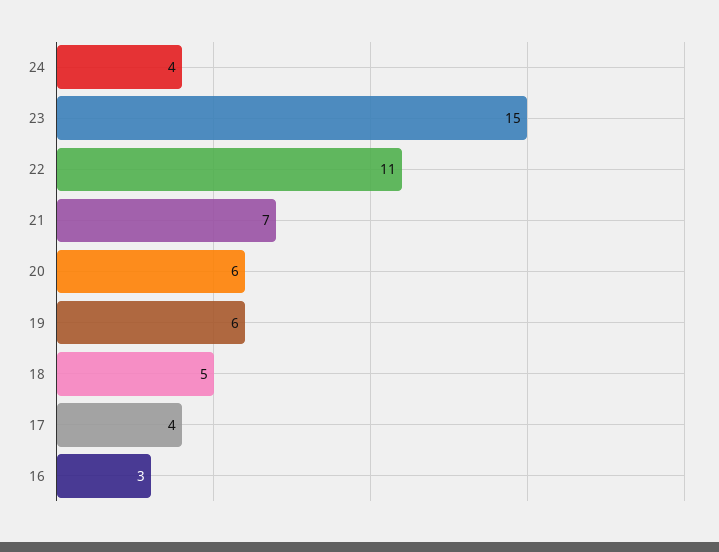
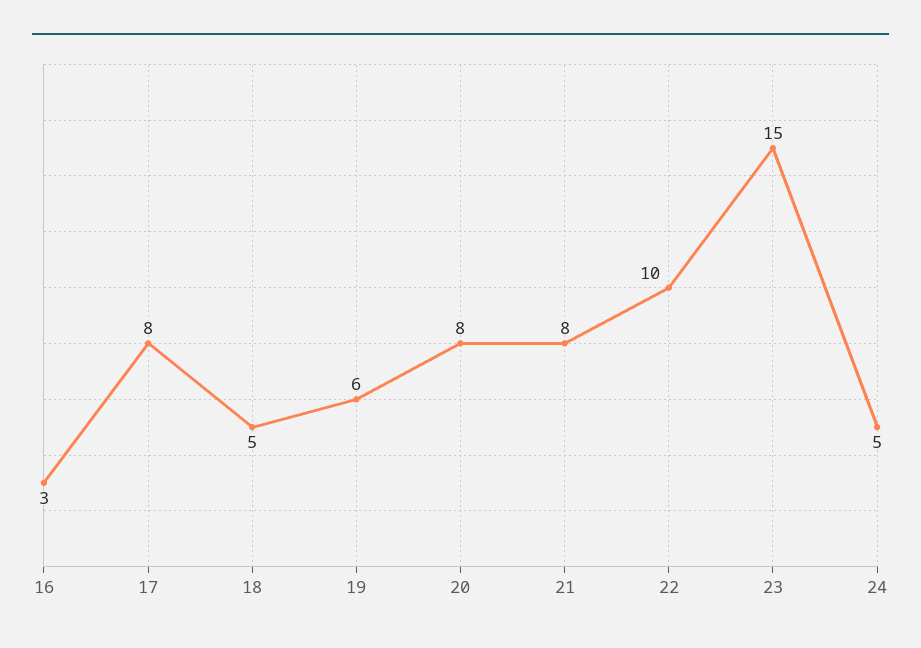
  {
-   "24": 4,
+   "24": 5,
    "23": 15,
-   "22": 11,
+   "22": 10,
-   "21": 7,
+   "21": 8,
-   "20": 6,
+   "20": 8,
    "19": 6,
    "18": 5,
-   "17": 4,
+   "17": 8,
    "16": 3
  }

